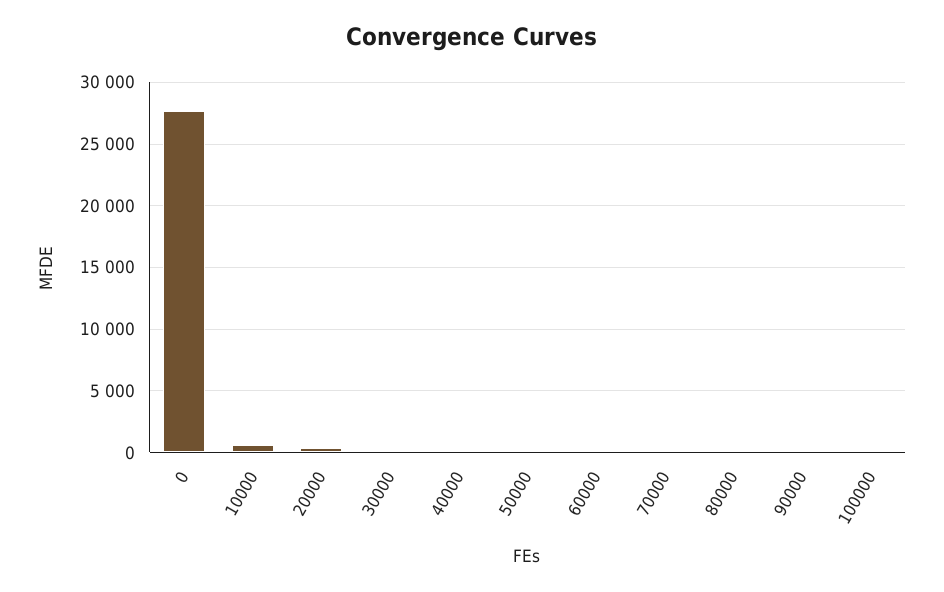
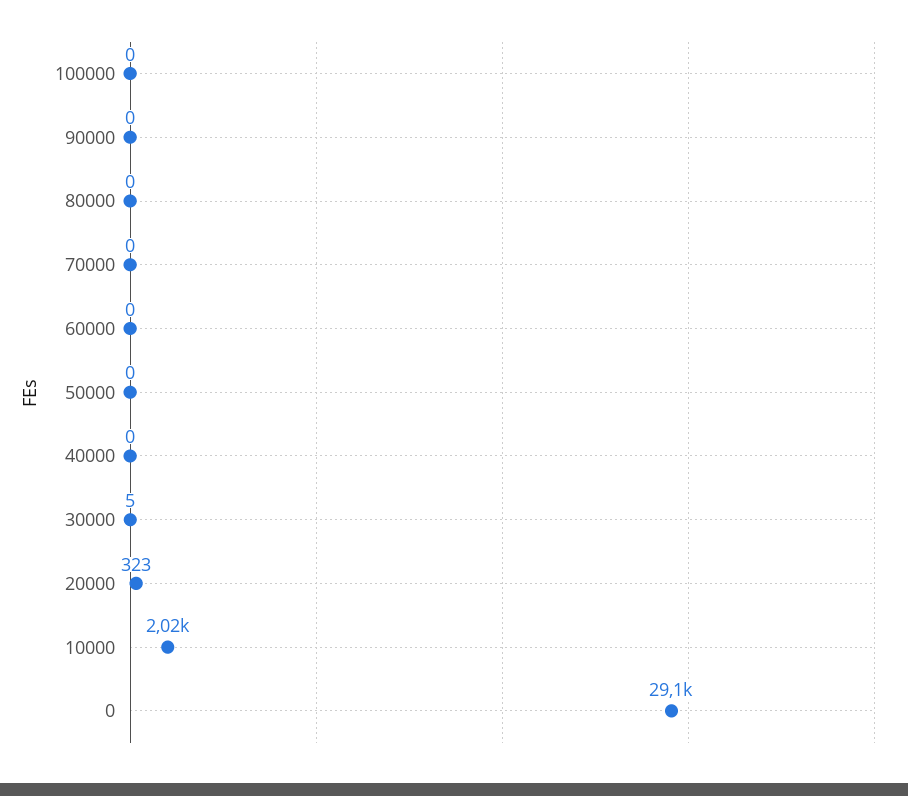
  {
-   "0": 27500,
+   "0": 29100,
-   "10000": 500,
+   "10000": 2020,
    "20000": 323,
    "30000": 5,
    "40000": 0,
    "50000": 0,
    "60000": 0,
    "70000": 0,
    "80000": 0,
    "90000": 0,
    "100000": 0
  }

